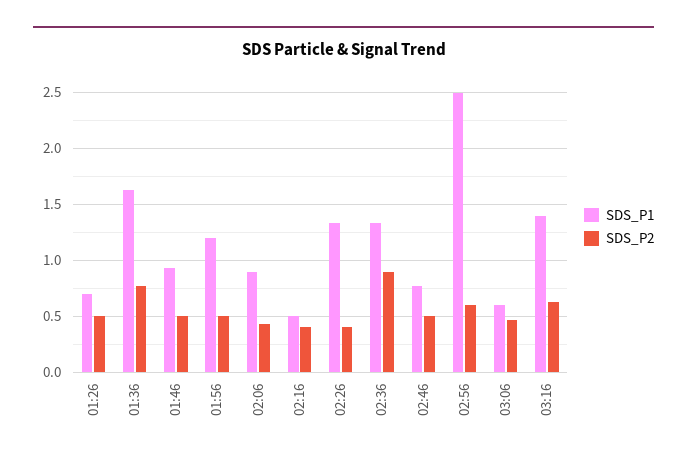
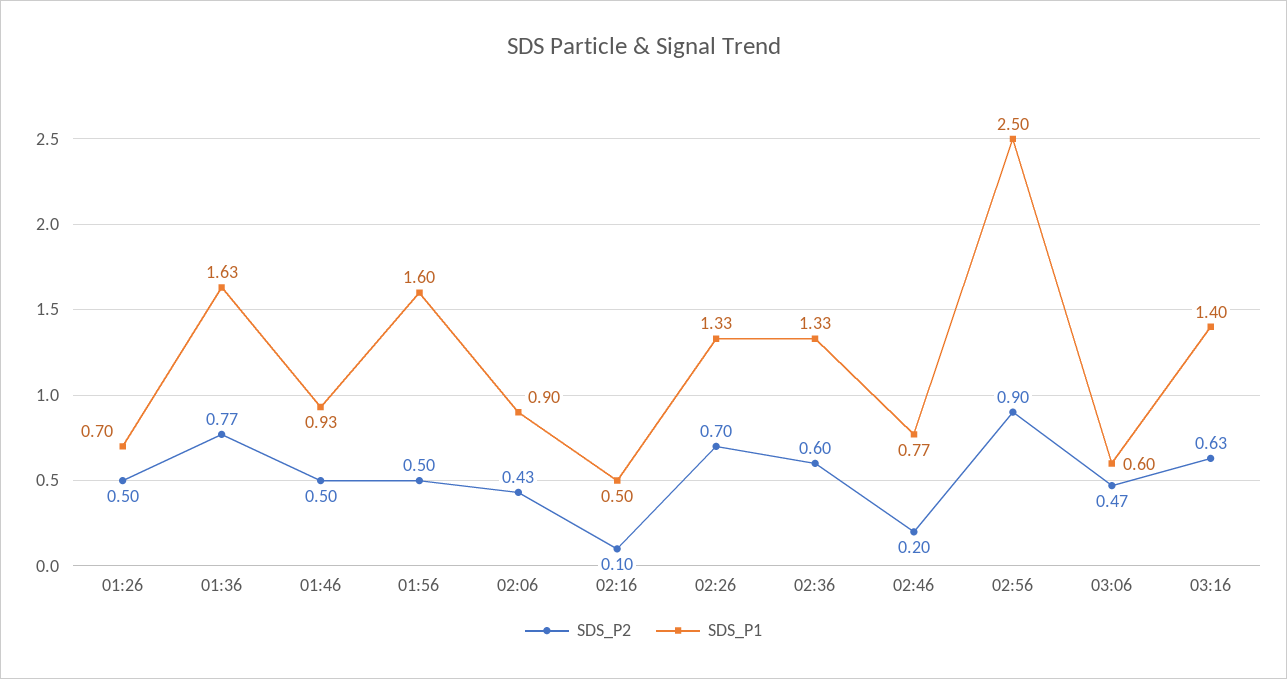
  {
    "SDS_P1": {
      "01:26": 0.7,
      "01:36": 1.63,
      "01:46": 0.93,
-     "01:56": 1.2,
+     "01:56": 1.6,
      "02:06": 0.9,
      "02:16": 0.5,
      "02:26": 1.33,
      "02:36": 1.33,
      "02:46": 0.77,
      "02:56": 2.5,
      "03:06": 0.6,
      "03:16": 1.4
    },
    "SDS_P2": {
      "01:26": 0.5,
      "01:36": 0.77,
      "01:46": 0.5,
      "01:56": 0.5,
      "02:06": 0.43,
-     "02:16": 0.4,
+     "02:16": 0.1,
-     "02:26": 0.4,
+     "02:26": 0.7,
-     "02:36": 0.9,
+     "02:36": 0.6,
-     "02:46": 0.5,
+     "02:46": 0.2,
-     "02:56": 0.6,
+     "02:56": 0.9,
      "03:06": 0.47,
      "03:16": 0.63
    }
  }

